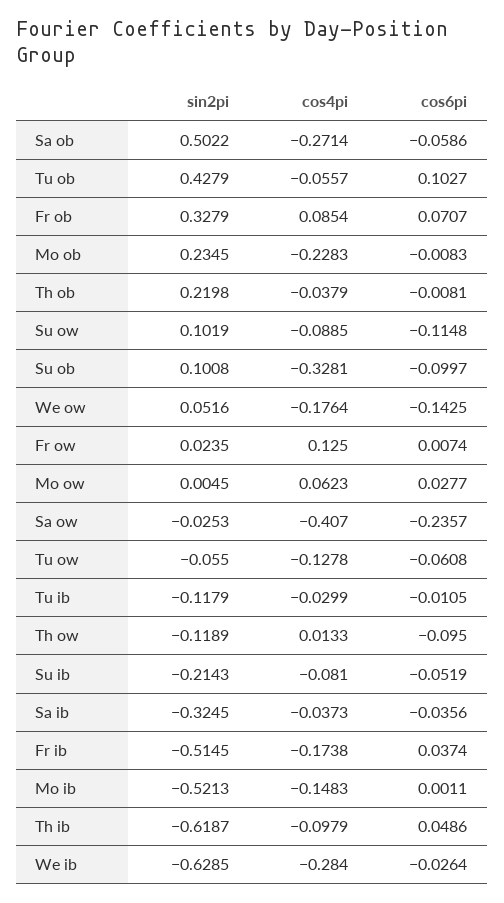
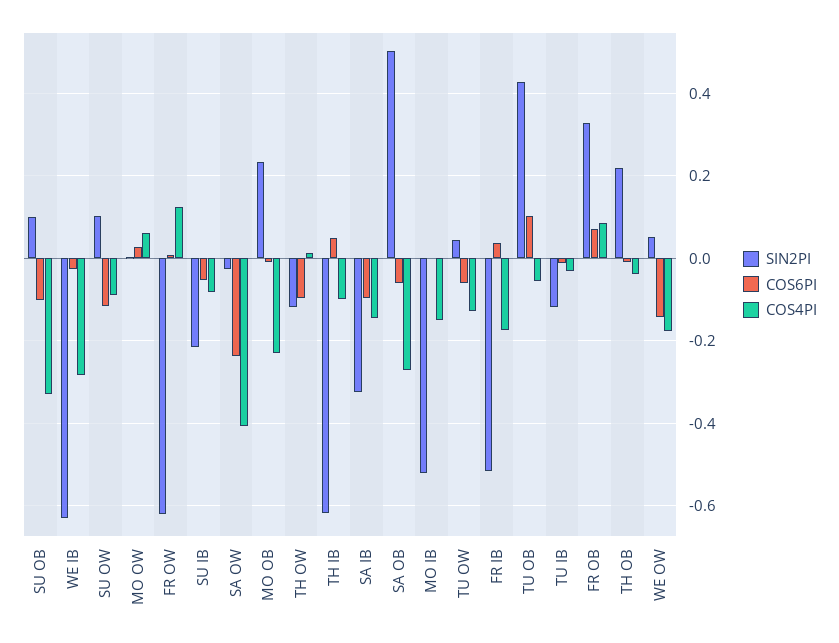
  {
    "sin2pi": {
      "Sa ob": 0.5022,
      "Tu ob": 0.4279,
      "Fr ob": 0.3279,
      "Mo ob": 0.2345,
      "Th ob": 0.2198,
      "Su ow": 0.1019,
      "Su ob": 0.1008,
      "We ow": 0.0516,
-     "Fr ow": 0.0235,
+     "Fr ow": -0.62,
      "Mo ow": 0.0045,
      "Sa ow": -0.0253,
-     "Tu ow": -0.055,
+     "Tu ow": 0.04,
      "Tu ib": -0.1179,
      "Th ow": -0.1189,
      "Su ib": -0.2143,
      "Sa ib": -0.3245,
      "Fr ib": -0.5145,
      "Mo ib": -0.5213,
      "Th ib": -0.6187,
      "We ib": -0.6285
    },
    "cos4pi": {
      "Sa ob": -0.2714,
      "Tu ob": -0.0557,
      "Fr ob": 0.0854,
      "Mo ob": -0.2283,
      "Th ob": -0.0379,
      "Su ow": -0.0885,
      "Su ob": -0.3281,
      "We ow": -0.1764,
      "Fr ow": 0.125,
      "Mo ow": 0.0623,
      "Sa ow": -0.407,
      "Tu ow": -0.1278,
      "Tu ib": -0.0299,
      "Th ow": 0.0133,
      "Su ib": -0.081,
-     "Sa ib": -0.0373,
+     "Sa ib": -0.14,
      "Fr ib": -0.1738,
      "Mo ib": -0.1483,
      "Th ib": -0.0979,
      "We ib": -0.284
    },
    "cos6pi": {
      "Sa ob": -0.0586,
      "Tu ob": 0.1027,
      "Fr ob": 0.0707,
      "Mo ob": -0.0083,
      "Th ob": -0.0081,
      "Su ow": -0.1148,
      "Su ob": -0.0997,
      "We ow": -0.1425,
      "Fr ow": 0.0074,
      "Mo ow": 0.0277,
      "Sa ow": -0.2357,
      "Tu ow": -0.0608,
      "Tu ib": -0.0105,
      "Th ow": -0.095,
      "Su ib": -0.0519,
-     "Sa ib": -0.0356,
+     "Sa ib": -0.1,
      "Fr ib": 0.0374,
      "Mo ib": 0.0011,
      "Th ib": 0.0486,
      "We ib": -0.0264
    }
  }

